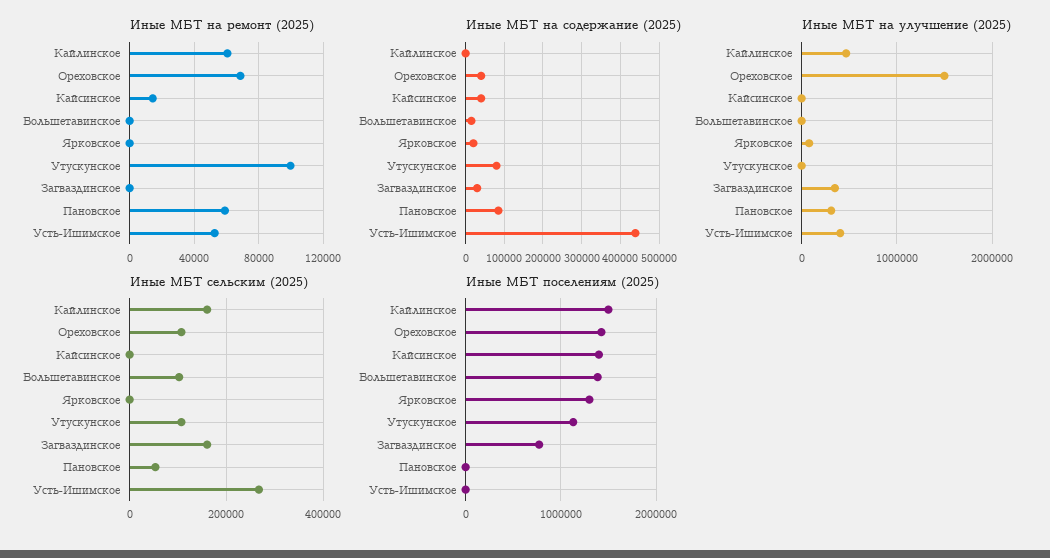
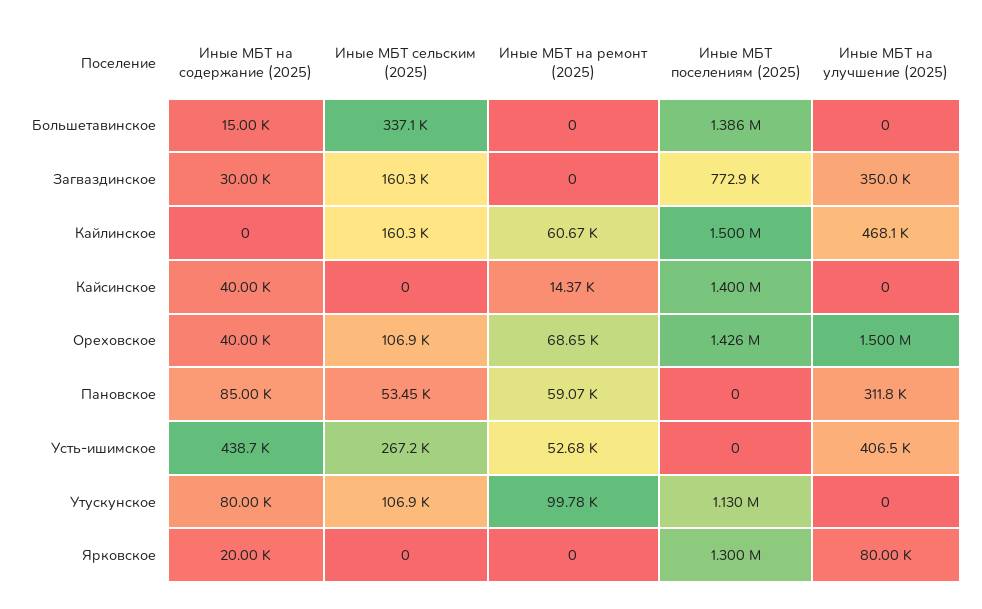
  {
    "Иные МБТ на ремонт (2025)": {
      "Кайлинское": 60670,
      "Ореховское": 68650,
      "Кайсинское": 14370,
      "Большетавинское": 0,
      "Ярковское": 0,
      "Утускунское": 99780,
      "Загваздинское": 0,
      "Пановское": 59070,
      "Усть-Ишимское": 52680
    },
    "Иные МБТ на содержание (2025)": {
      "Кайлинское": 0,
      "Ореховское": 40000,
      "Кайсинское": 40000,
      "Большетавинское": 15000,
      "Ярковское": 20000,
      "Утускунское": 80000,
      "Загваздинское": 30000,
      "Пановское": 85000,
      "Усть-Ишимское": 438700
    },
    "Иные МБТ на улучшение (2025)": {
      "Кайлинское": 468100,
      "Ореховское": 1500000,
      "Кайсинское": 0,
      "Большетавинское": 0,
      "Ярковское": 80000,
      "Утускунское": 0,
      "Загваздинское": 350000,
      "Пановское": 311800,
      "Усть-Ишимское": 406500
    },
    "Иные МБТ сельским (2025)": {
      "Кайлинское": 160300,
      "Ореховское": 106900,
      "Кайсинское": 0,
-     "Большетавинское": 100000,
+     "Большетавинское": 337100,
      "Ярковское": 0,
      "Утускунское": 106900,
      "Загваздинское": 160300,
      "Пановское": 53450,
      "Усть-Ишимское": 267200
    },
    "Иные МБТ поселениям (2025)": {
      "Кайлинское": 1500000,
      "Ореховское": 1426000,
      "Кайсинское": 1400000,
      "Большетавинское": 1386000,
      "Ярковское": 1300000,
      "Утускунское": 1130000,
      "Загваздинское": 772900,
      "Пановское": 0,
      "Усть-Ишимское": 0
    }
  }

